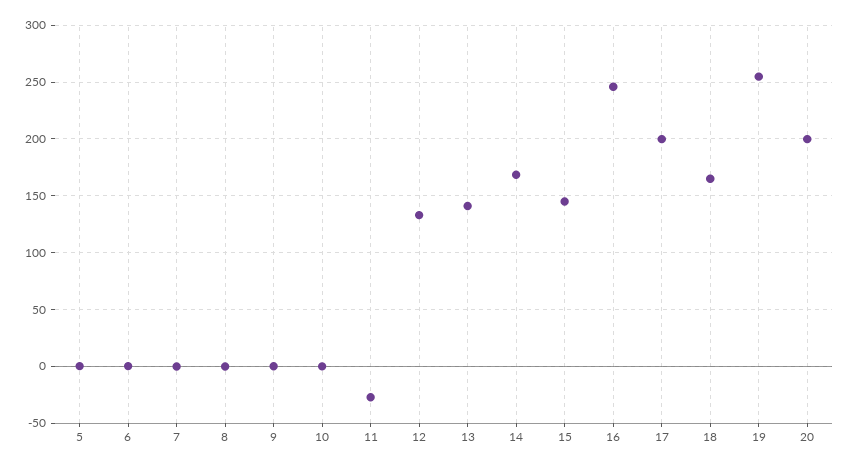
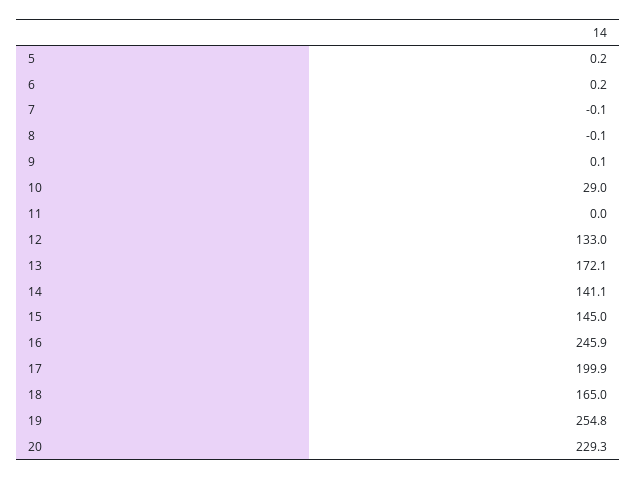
  {
    "5": 0.2,
    "6": 0.2,
    "7": -0.1,
    "8": -0.1,
    "9": 0.1,
-   "10": 0,
+   "10": 29,
-   "11": -30,
+   "11": 0,
    "12": 133,
-   "13": 140,
+   "13": 172.1,
-   "14": 170,
+   "14": 141.1,
    "15": 145,
    "16": 245.9,
    "17": 199.9,
    "18": 165,
    "19": 254.8,
-   "20": 200
+   "20": 229.3
  }

